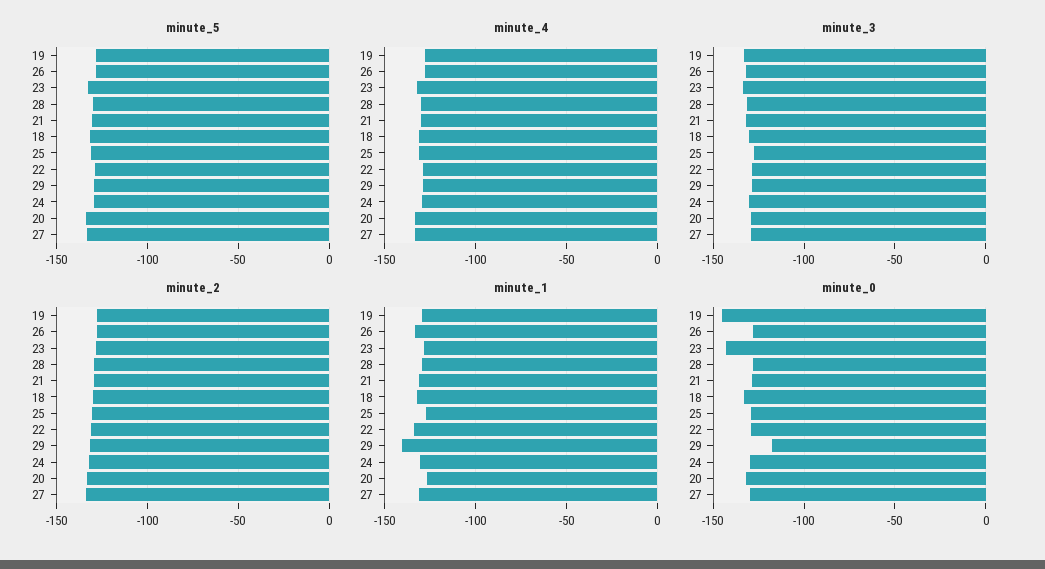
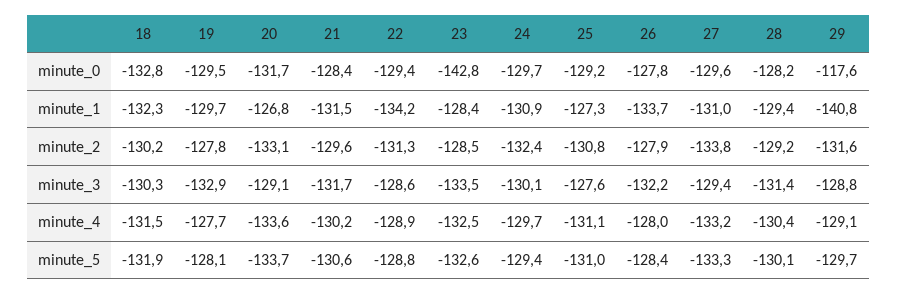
  {
    "minute_5": {
      "19": -128.1,
      "26": -128.4,
      "23": -132.6,
      "28": -130.1,
      "21": -130.6,
      "18": -131.9,
      "25": -131,
      "22": -128.8,
      "29": -129.7,
      "24": -129.4,
      "20": -133.7,
      "27": -133.3
    },
    "minute_4": {
      "19": -127.7,
      "26": -128,
      "23": -132.5,
      "28": -130.4,
      "21": -130.2,
      "18": -131.5,
      "25": -131.1,
      "22": -128.9,
      "29": -129.1,
      "24": -129.7,
      "20": -133.6,
      "27": -133.2
    },
    "minute_3": {
      "19": -132.9,
      "26": -132.2,
      "23": -133.5,
      "28": -131.4,
      "21": -131.7,
      "18": -130.3,
      "25": -127.6,
      "22": -128.6,
      "29": -128.8,
      "24": -130.1,
      "20": -129.1,
      "27": -129.4
    },
    "minute_2": {
      "19": -127.8,
      "26": -127.9,
      "23": -128.5,
      "28": -129.2,
      "21": -129.6,
      "18": -130.2,
      "25": -130.8,
      "22": -131.3,
      "29": -131.6,
      "24": -132.4,
      "20": -133.1,
      "27": -133.8
    },
    "minute_1": {
      "19": -129.7,
      "26": -133.7,
      "23": -128.4,
      "28": -129.4,
      "21": -131.5,
      "18": -132.3,
      "25": -127.3,
      "22": -134.2,
      "29": -140.8,
      "24": -130.9,
      "20": -126.8,
      "27": -131
    },
    "minute_0": {
-     "19": -145,
+     "19": -129.5,
      "26": -127.8,
      "23": -142.8,
      "28": -128.2,
      "21": -128.4,
      "18": -132.8,
      "25": -129.2,
      "22": -129.4,
      "29": -117.6,
      "24": -129.7,
      "20": -131.7,
      "27": -129.6
    }
  }

